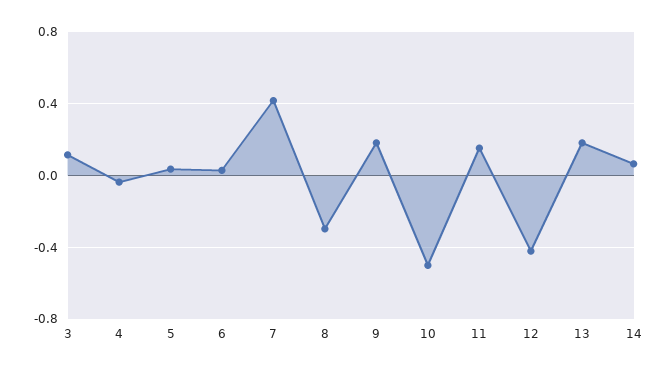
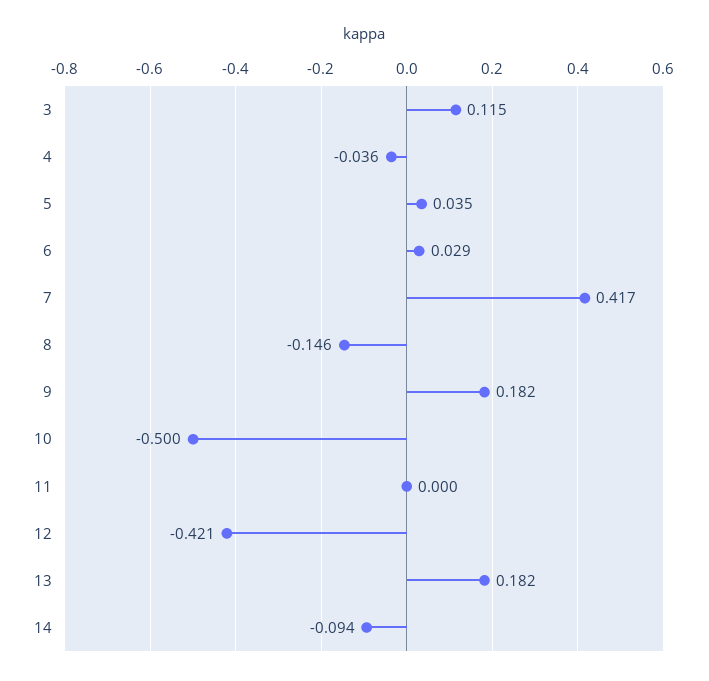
  {
    "3": 0.115,
    "4": -0.036,
    "5": 0.035,
    "6": 0.029,
    "7": 0.417,
-   "8": -0.3,
+   "8": -0.146,
    "9": 0.182,
    "10": -0.5,
-   "11": 0.15,
+   "11": 0,
    "12": -0.421,
    "13": 0.182,
-   "14": 0.05
+   "14": -0.094
  }

